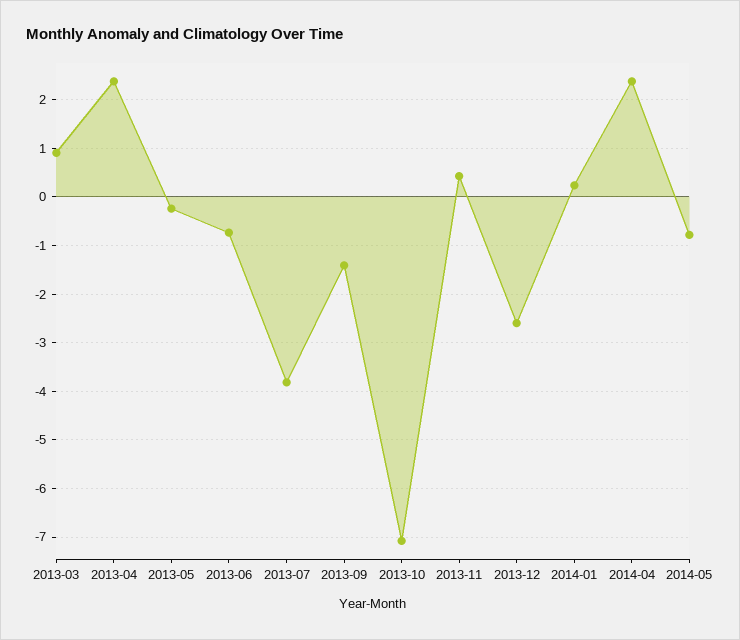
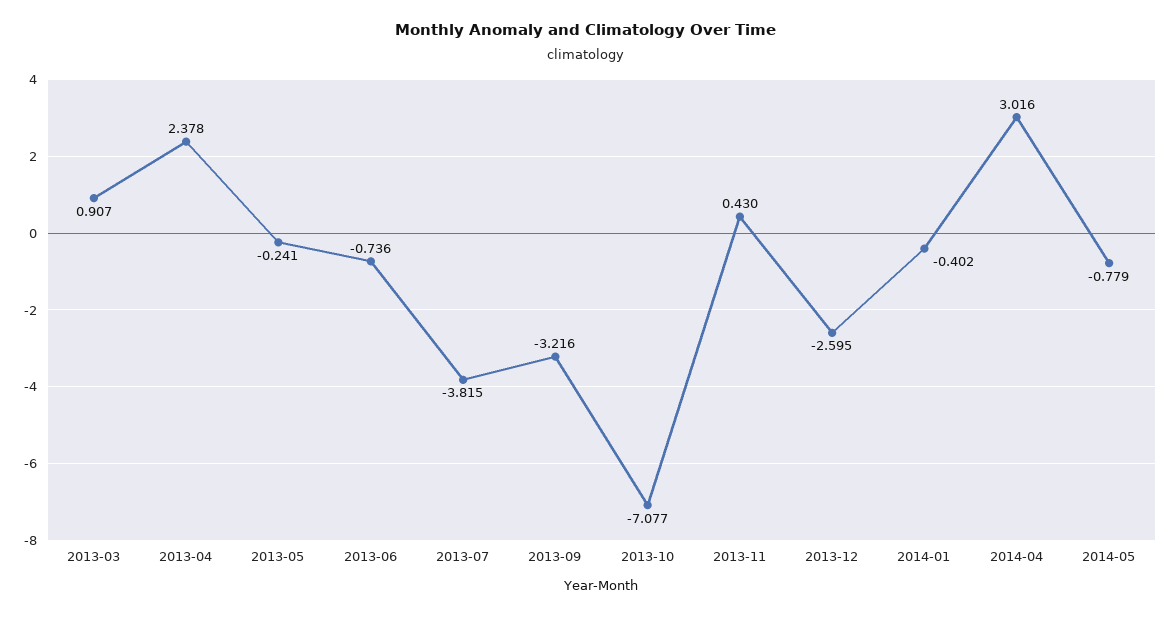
  {
    "2013-03": 0.907,
    "2013-04": 2.378,
    "2013-05": -0.241,
    "2013-06": -0.736,
    "2013-07": -3.815,
-   "2013-09": -1.4,
+   "2013-09": -3.216,
    "2013-10": -7.077,
    "2013-11": 0.43,
    "2013-12": -2.595,
-   "2014-01": 0.2,
+   "2014-01": -0.402,
-   "2014-04": 2.4,
+   "2014-04": 3.016,
    "2014-05": -0.779
  }

